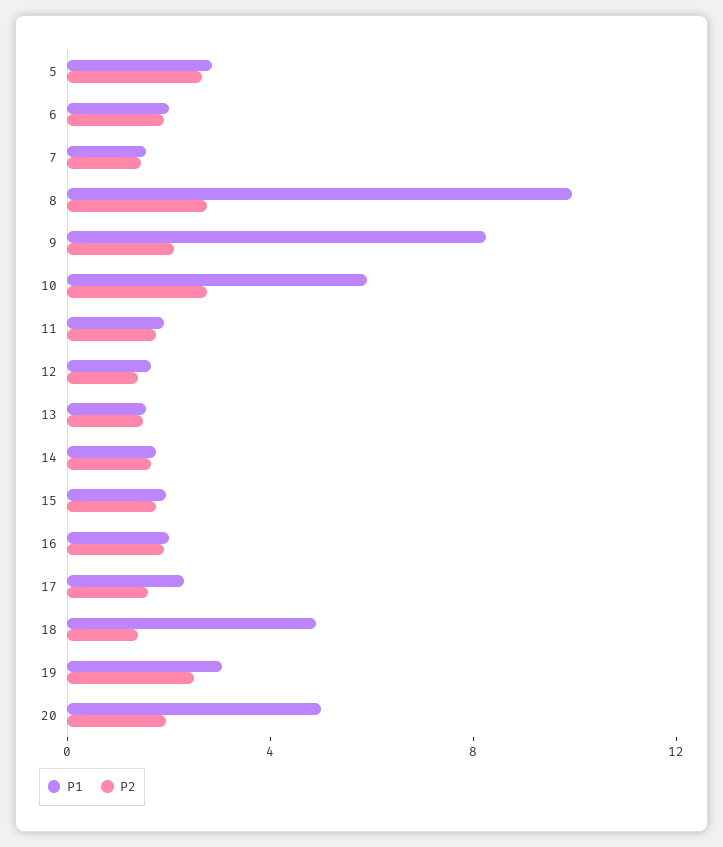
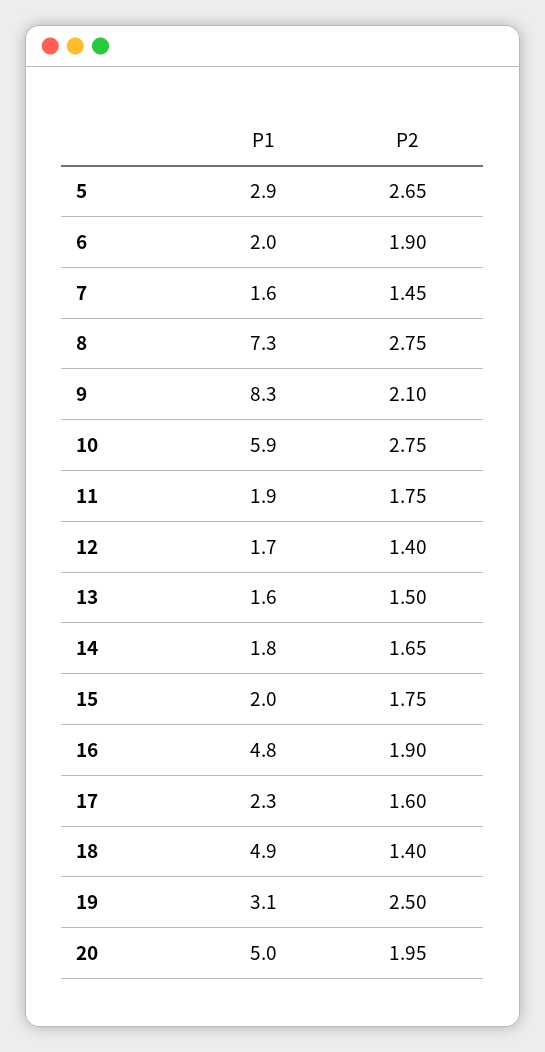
  {
    "P1": {
      "5": 2.9,
      "6": 2,
      "7": 1.6,
-     "8": 10,
+     "8": 7.3,
      "9": 8.3,
      "10": 5.9,
      "11": 1.9,
      "12": 1.7,
      "13": 1.6,
      "14": 1.8,
      "15": 2,
-     "16": 2,
+     "16": 4.8,
      "17": 2.3,
      "18": 4.9,
      "19": 3.1,
      "20": 5
    },
    "P2": {
      "5": 2.65,
      "6": 1.9,
      "7": 1.45,
      "8": 2.75,
      "9": 2.1,
      "10": 2.75,
      "11": 1.75,
      "12": 1.4,
      "13": 1.5,
      "14": 1.65,
      "15": 1.75,
      "16": 1.9,
      "17": 1.6,
      "18": 1.4,
      "19": 2.5,
      "20": 1.95
    }
  }

